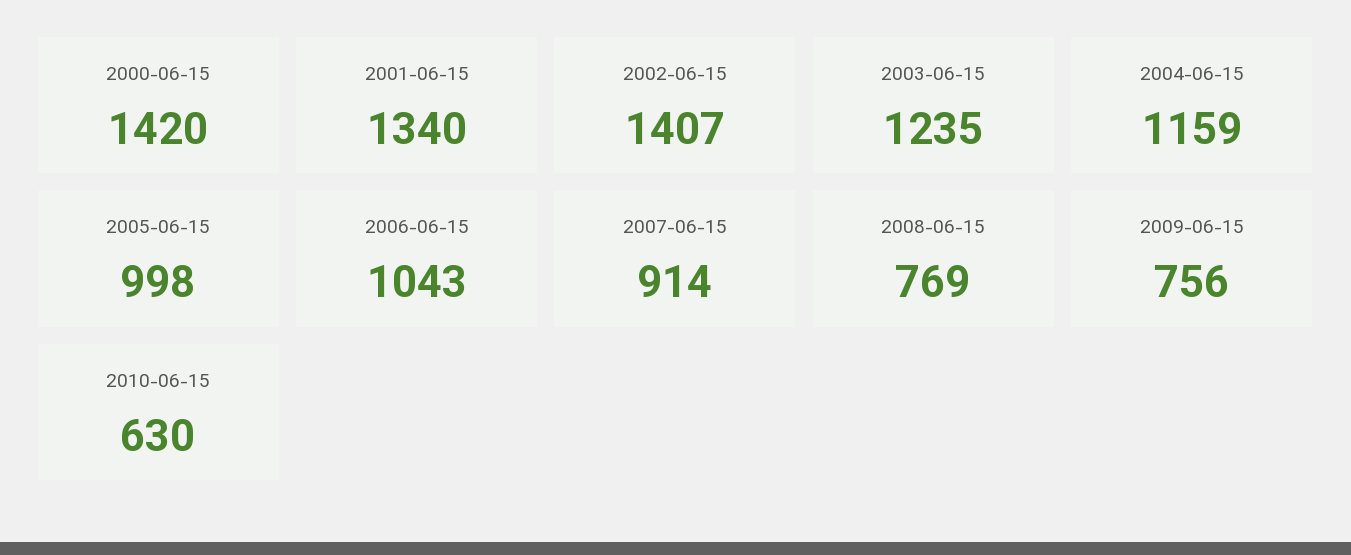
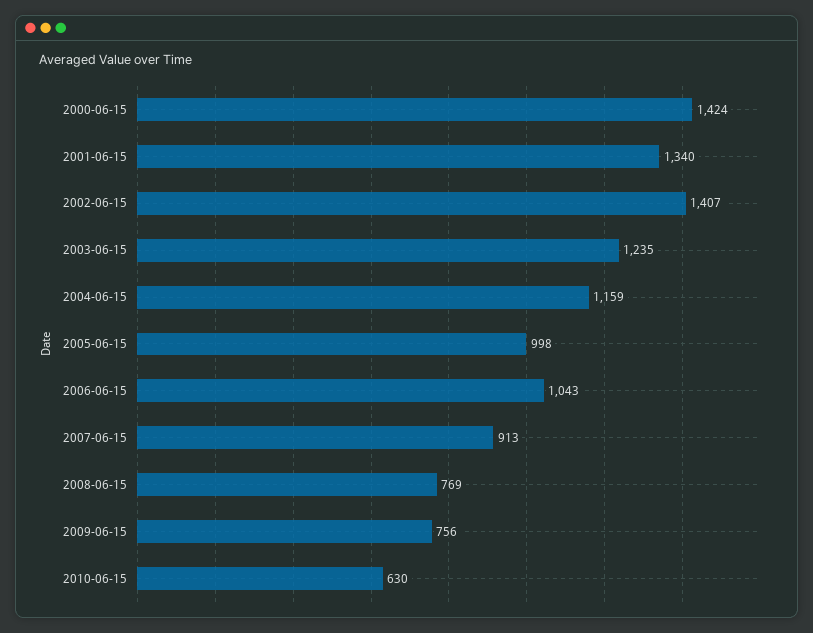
  {
-   "2000-06-15": 1420,
+   "2000-06-15": 1424,
    "2001-06-15": 1340,
    "2002-06-15": 1407,
    "2003-06-15": 1235,
    "2004-06-15": 1159,
    "2005-06-15": 998,
    "2006-06-15": 1043,
-   "2007-06-15": 914,
+   "2007-06-15": 913,
    "2008-06-15": 769,
    "2009-06-15": 756,
    "2010-06-15": 630
  }

